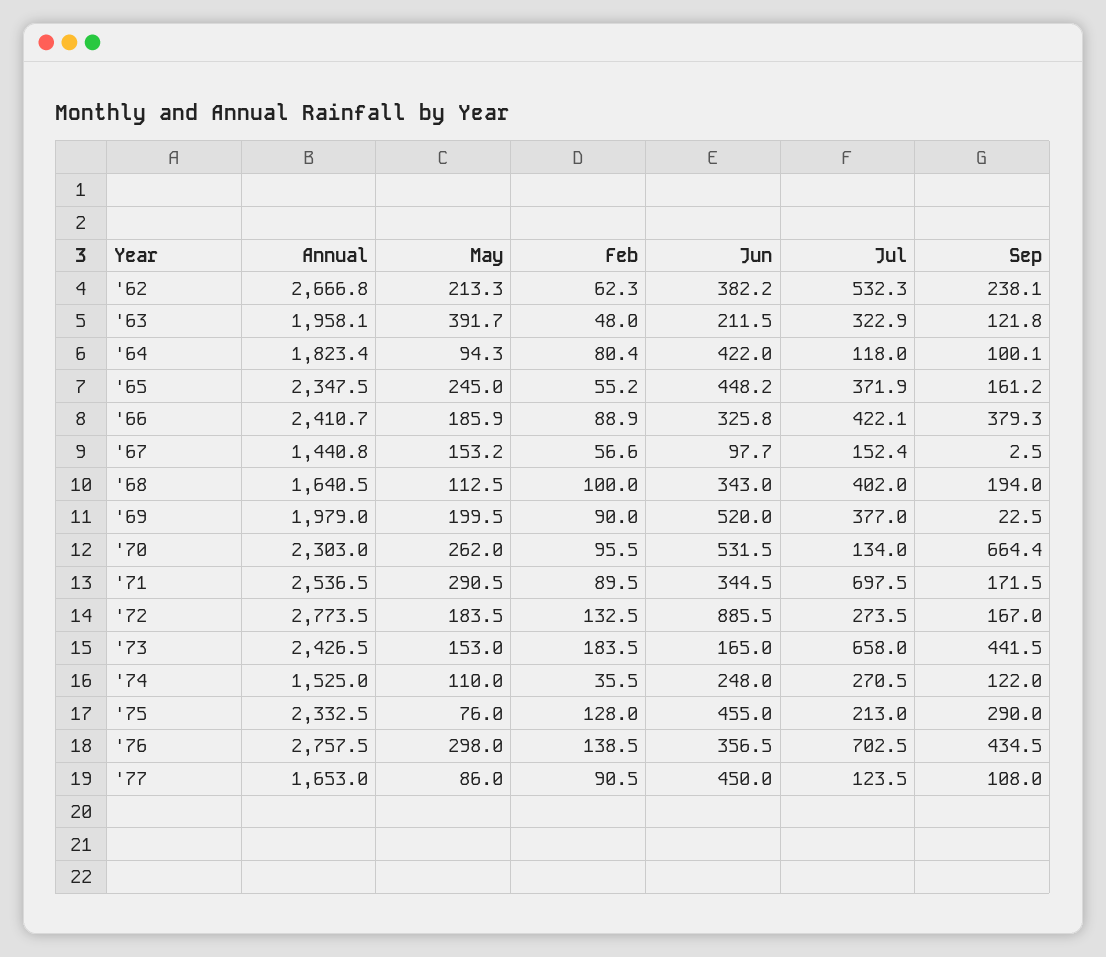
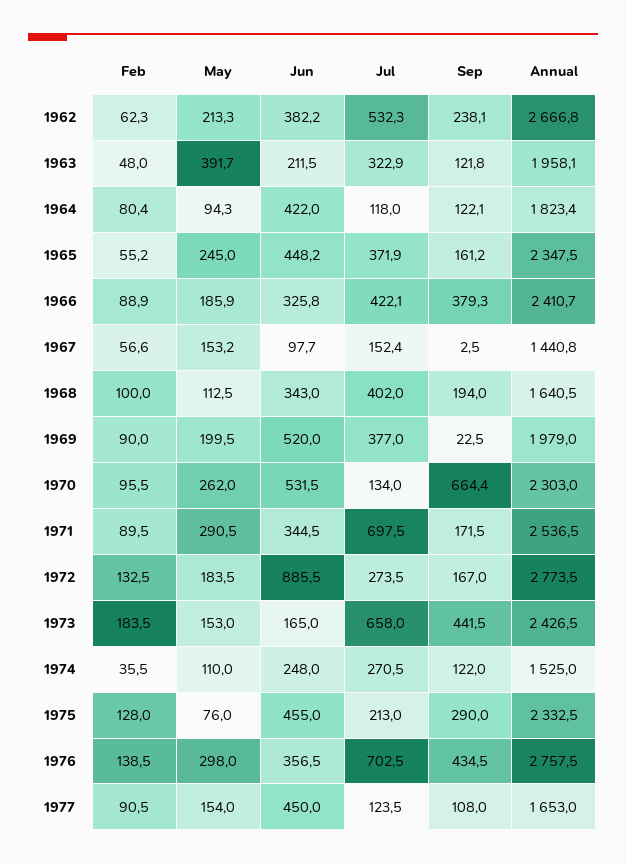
  {
    "Annual": {
      "'62": 2666.8,
      "'63": 1958.1,
      "'64": 1823.4,
      "'65": 2347.5,
      "'66": 2410.7,
      "'67": 1440.8,
      "'68": 1640.5,
      "'69": 1979,
      "'70": 2303,
      "'71": 2536.5,
      "'72": 2773.5,
      "'73": 2426.5,
      "'74": 1525,
      "'75": 2332.5,
      "'76": 2757.5,
      "'77": 1653
    },
    "May": {
      "'62": 213.3,
      "'63": 391.7,
      "'64": 94.3,
      "'65": 245,
      "'66": 185.9,
      "'67": 153.2,
      "'68": 112.5,
      "'69": 199.5,
      "'70": 262,
      "'71": 290.5,
      "'72": 183.5,
      "'73": 153,
      "'74": 110,
      "'75": 76,
      "'76": 298,
-     "'77": 86
+     "'77": 154
    },
    "Feb": {
      "'62": 62.3,
      "'63": 48,
      "'64": 80.4,
      "'65": 55.2,
      "'66": 88.9,
      "'67": 56.6,
      "'68": 100,
      "'69": 90,
      "'70": 95.5,
      "'71": 89.5,
      "'72": 132.5,
      "'73": 183.5,
      "'74": 35.5,
      "'75": 128,
      "'76": 138.5,
      "'77": 90.5
    },
    "Jun": {
      "'62": 382.2,
      "'63": 211.5,
      "'64": 422,
      "'65": 448.2,
      "'66": 325.8,
      "'67": 97.7,
      "'68": 343,
      "'69": 520,
      "'70": 531.5,
      "'71": 344.5,
      "'72": 885.5,
      "'73": 165,
      "'74": 248,
      "'75": 455,
      "'76": 356.5,
      "'77": 450
    },
    "Jul": {
      "'62": 532.3,
      "'63": 322.9,
      "'64": 118,
      "'65": 371.9,
      "'66": 422.1,
      "'67": 152.4,
      "'68": 402,
      "'69": 377,
      "'70": 134,
      "'71": 697.5,
      "'72": 273.5,
      "'73": 658,
      "'74": 270.5,
      "'75": 213,
      "'76": 702.5,
      "'77": 123.5
    },
    "Sep": {
      "'62": 238.1,
      "'63": 121.8,
-     "'64": 100.1,
+     "'64": 122.1,
      "'65": 161.2,
      "'66": 379.3,
      "'67": 2.5,
      "'68": 194,
      "'69": 22.5,
      "'70": 664.4,
      "'71": 171.5,
      "'72": 167,
      "'73": 441.5,
      "'74": 122,
      "'75": 290,
      "'76": 434.5,
      "'77": 108
    }
  }

